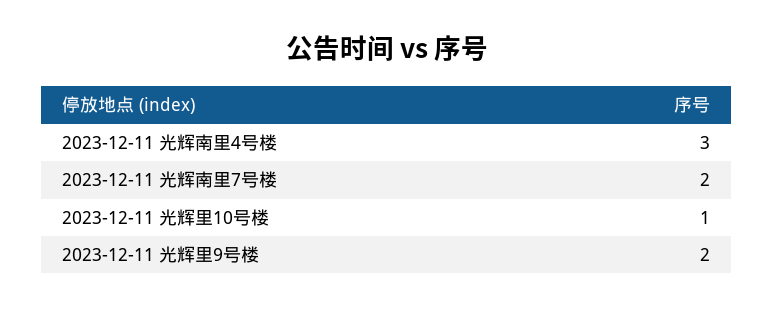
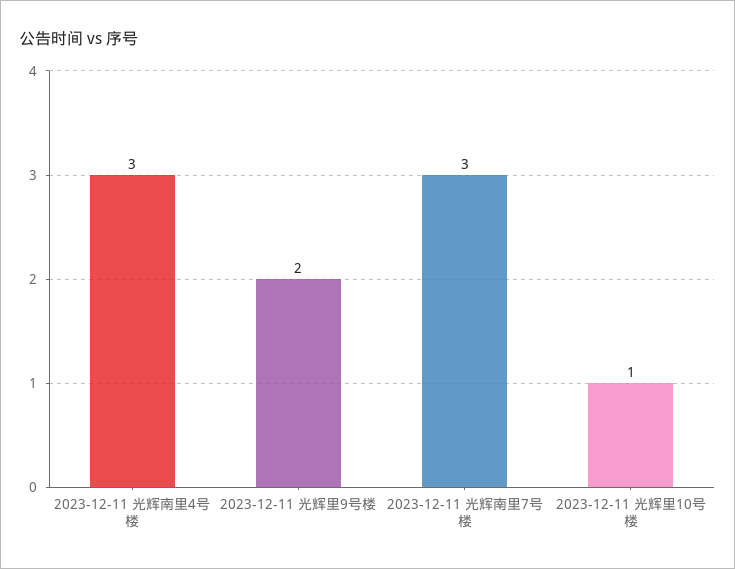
  {
    "2023-12-11 光辉南里4号楼": 3,
-   "2023-12-11 光辉南里7号楼": 2,
+   "2023-12-11 光辉南里7号楼": 3,
    "2023-12-11 光辉里10号楼": 1,
    "2023-12-11 光辉里9号楼": 2
  }

